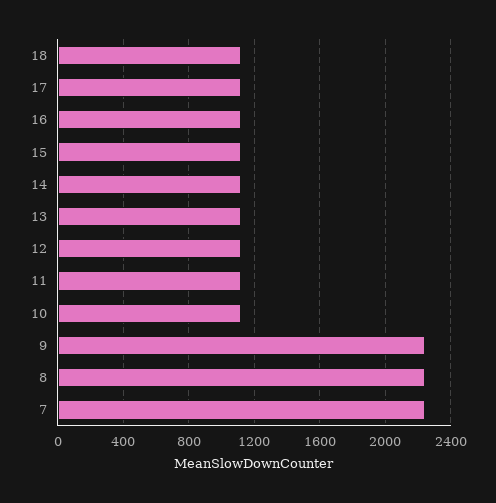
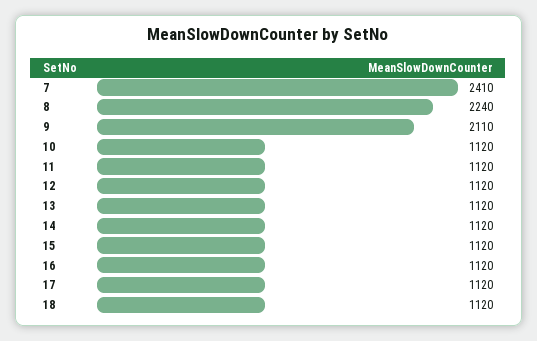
  {
    "18": 1120,
    "17": 1120,
    "16": 1120,
    "15": 1120,
    "14": 1120,
    "13": 1120,
    "12": 1120,
    "11": 1120,
    "10": 1120,
-   "9": 2250,
+   "9": 2110,
    "8": 2240,
-   "7": 2250
+   "7": 2410
  }

